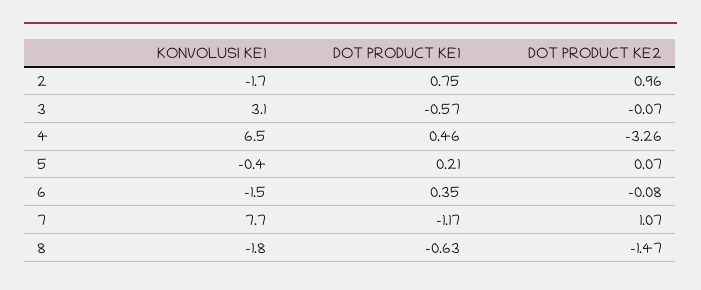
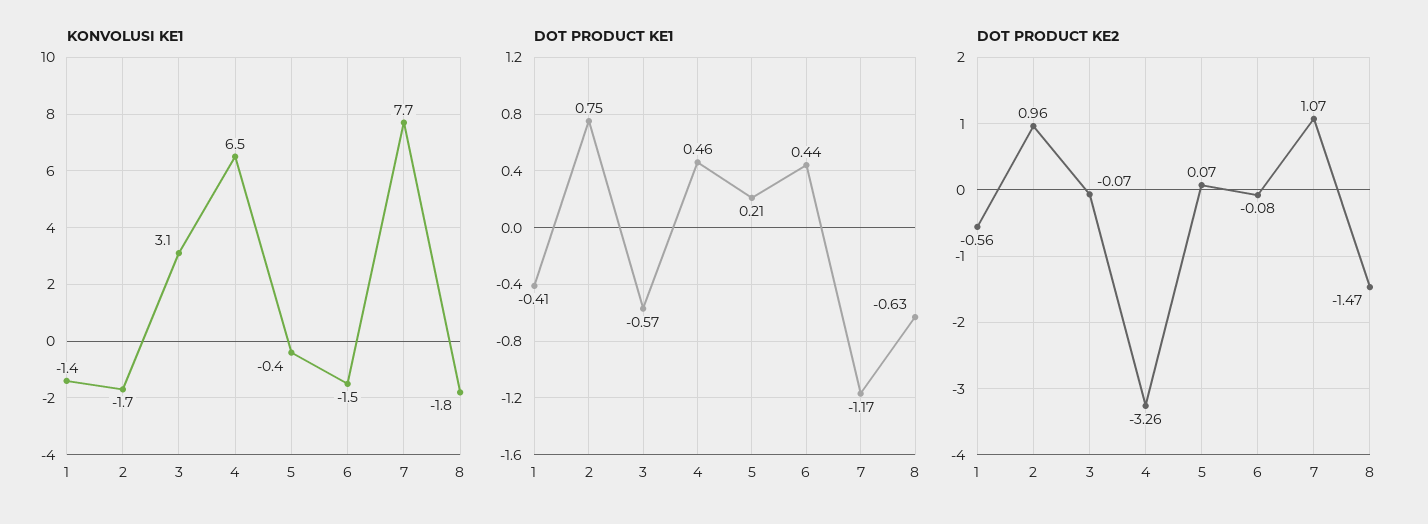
  {
    "KONVOLUSI KE1": {
      "2": -1.7,
      "3": 3.1,
      "4": 6.5,
      "5": -0.4,
      "6": -1.5,
      "7": 7.7,
-     "8": -1.8
+     "8": -1.8,
+     "1": -1.4
    },
    "DOT PRODUCT KE1": {
      "2": 0.75,
      "3": -0.57,
      "4": 0.46,
      "5": 0.21,
-     "6": 0.35,
+     "6": 0.44,
      "7": -1.17,
-     "8": -0.63
+     "8": -0.63,
+     "1": -0.41
    },
    "DOT PRODUCT KE2": {
      "2": 0.96,
      "3": -0.07,
      "4": -3.26,
      "5": 0.07,
      "6": -0.08,
      "7": 1.07,
-     "8": -1.47
+     "8": -1.47,
+     "1": -0.56
    }
  }

